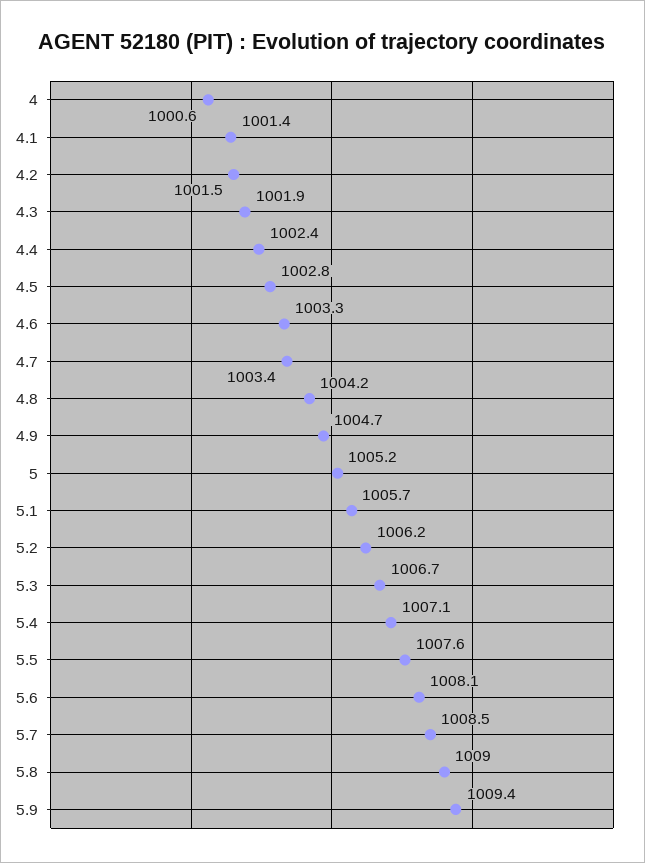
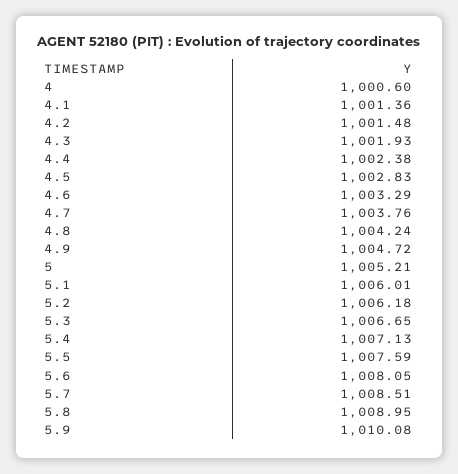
  {
    "4": 1000.6,
    "4.1": 1001.36,
    "4.2": 1001.48,
    "4.3": 1001.93,
    "4.4": 1002.38,
    "4.5": 1002.83,
    "4.6": 1003.29,
-   "4.7": 1003.4,
+   "4.7": 1003.76,
    "4.8": 1004.24,
    "4.9": 1004.72,
    "5": 1005.21,
-   "5.1": 1005.7,
+   "5.1": 1006.01,
    "5.2": 1006.18,
    "5.3": 1006.65,
    "5.4": 1007.13,
    "5.5": 1007.59,
    "5.6": 1008.05,
    "5.7": 1008.51,
    "5.8": 1008.95,
-   "5.9": 1009.4
+   "5.9": 1010.08
  }

